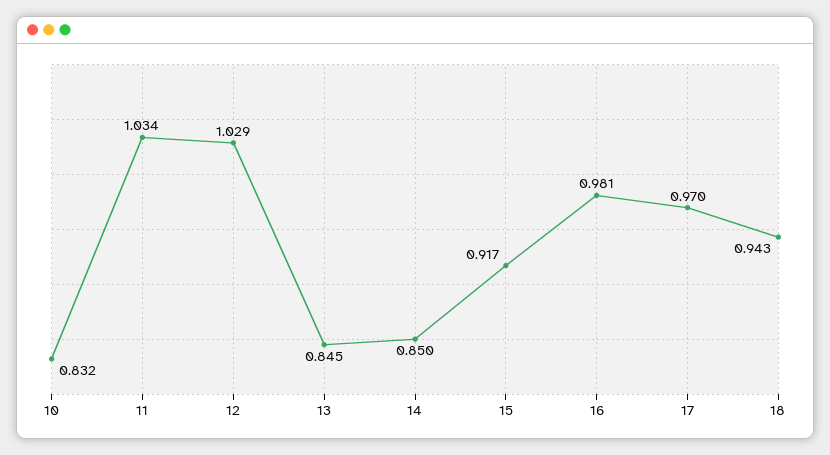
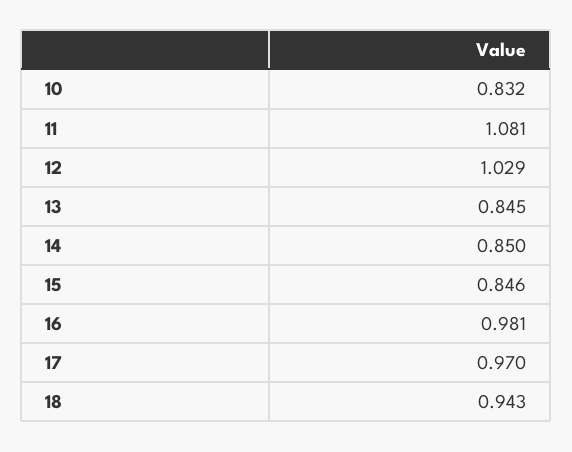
  {
    "10": 0.832,
-   "11": 1.034,
+   "11": 1.081,
    "12": 1.029,
    "13": 0.845,
    "14": 0.85,
-   "15": 0.917,
+   "15": 0.846,
    "16": 0.981,
    "17": 0.97,
    "18": 0.943
  }

